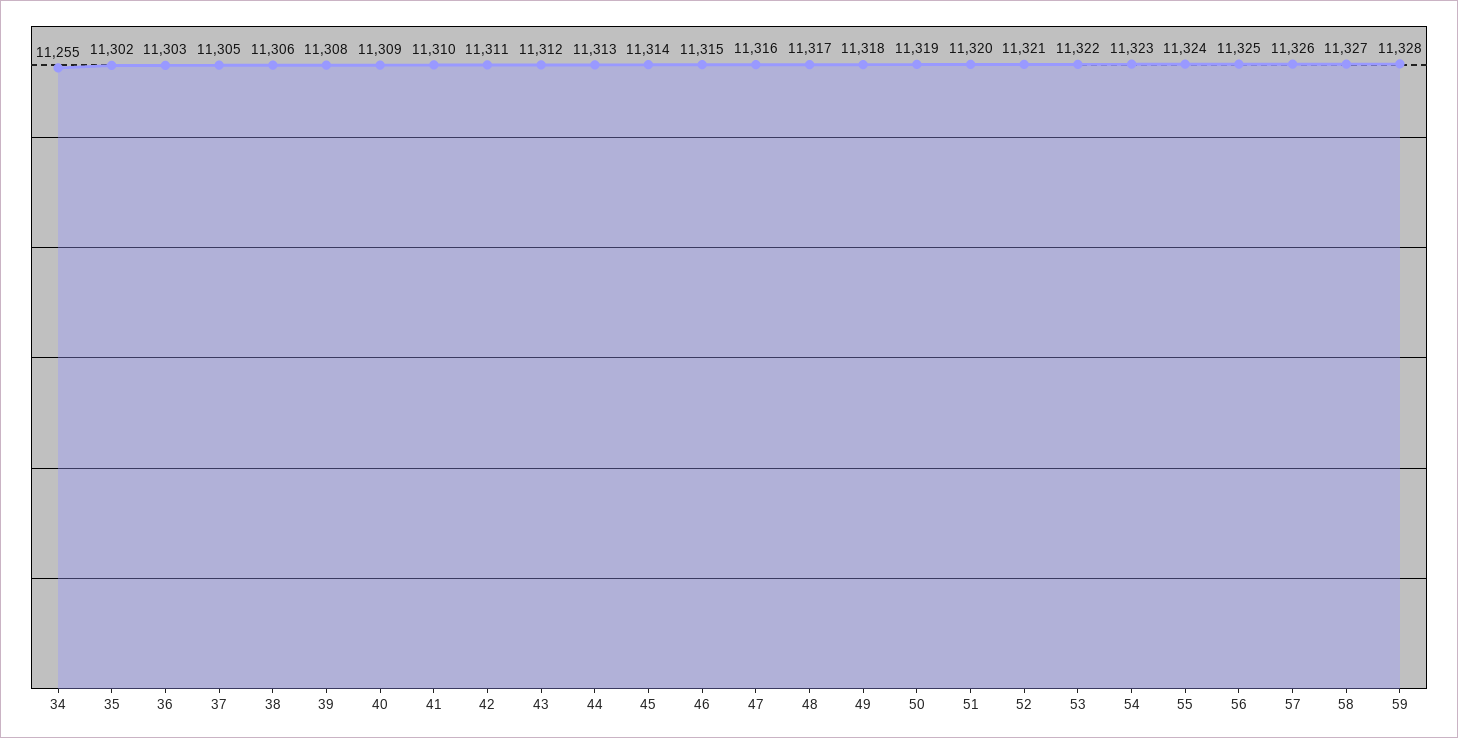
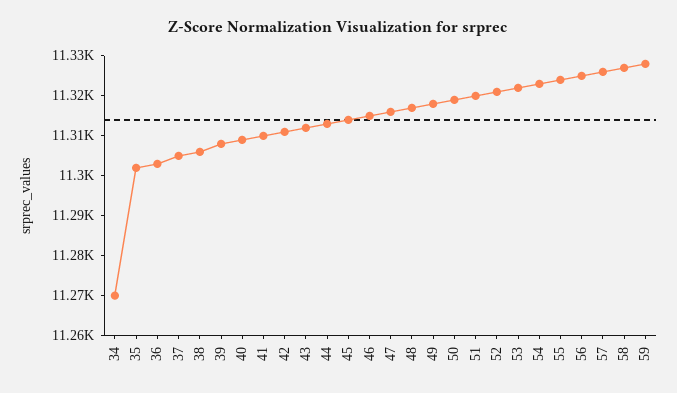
  {
-   "34": 11255,
+   "34": 11270,
    "35": 11302,
    "36": 11303,
    "37": 11305,
    "38": 11306,
    "39": 11308,
    "40": 11309,
    "41": 11310,
    "42": 11311,
    "43": 11312,
    "44": 11313,
    "45": 11314,
    "46": 11315,
    "47": 11316,
    "48": 11317,
    "49": 11318,
    "50": 11319,
    "51": 11320,
    "52": 11321,
    "53": 11322,
    "54": 11323,
    "55": 11324,
    "56": 11325,
    "57": 11326,
    "58": 11327,
    "59": 11328
  }

